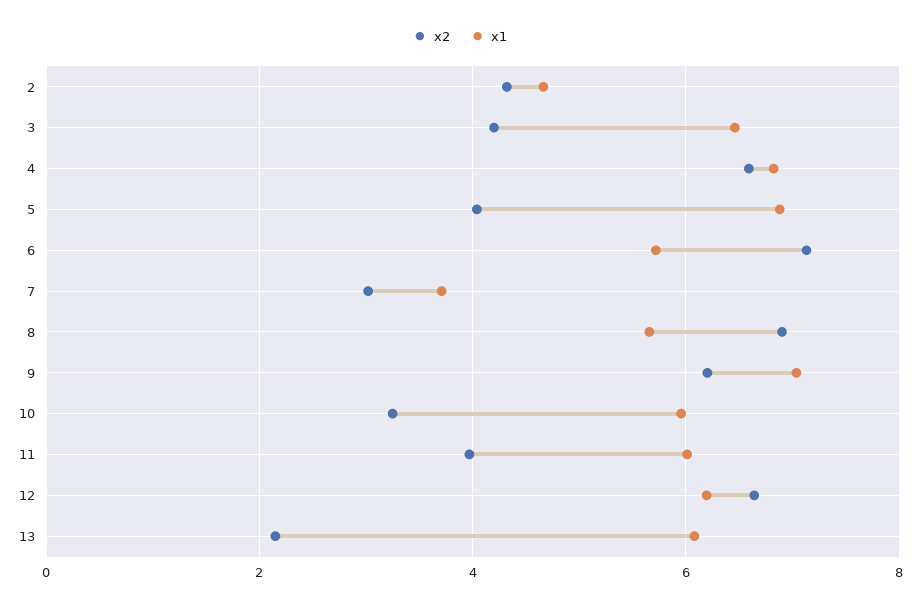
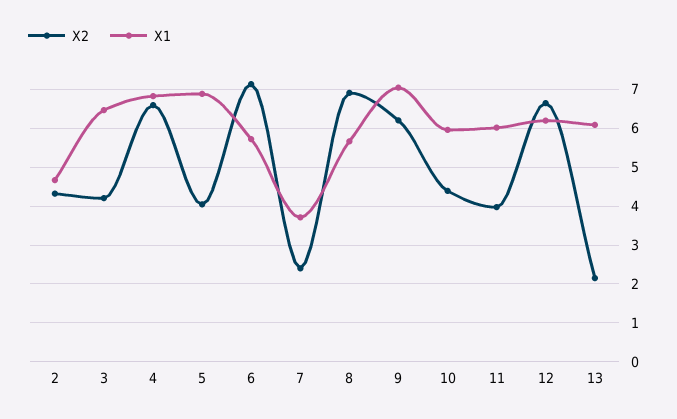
  {
    "x2": {
      "2": 4.4,
      "3": 4.2,
      "4": 6.6,
      "5": 4,
      "6": 7.2,
-     "7": 3,
+     "7": 2.4,
      "8": 7,
      "9": 6.2,
-     "10": 3.2,
+     "10": 4.4,
      "11": 4,
      "12": 6.6,
      "13": 2.2
    },
    "x1": {
      "2": 4.6,
      "3": 6.4,
      "4": 6.8,
      "5": 6.8,
      "6": 5.8,
      "7": 3.8,
      "8": 5.6,
      "9": 7,
      "10": 6,
      "11": 6,
      "12": 6.2,
      "13": 6
    }
  }

